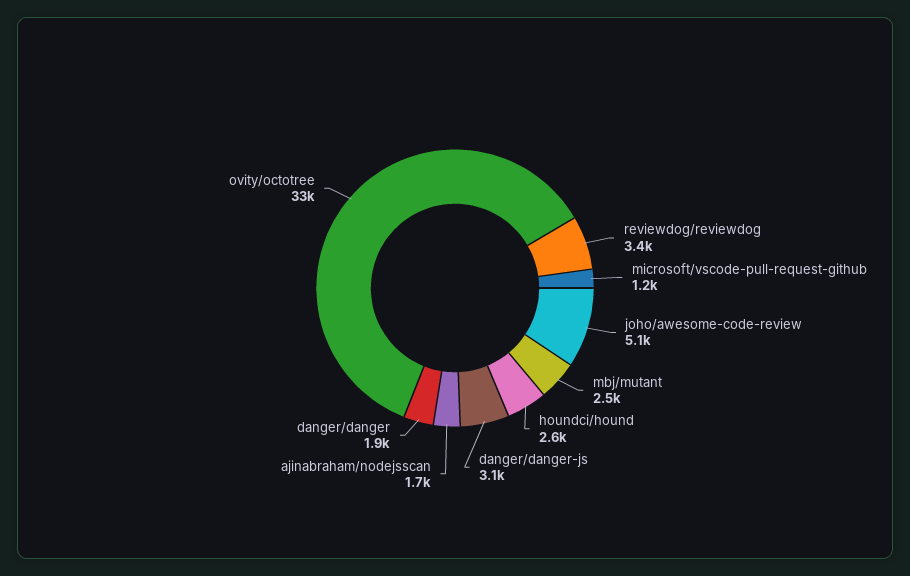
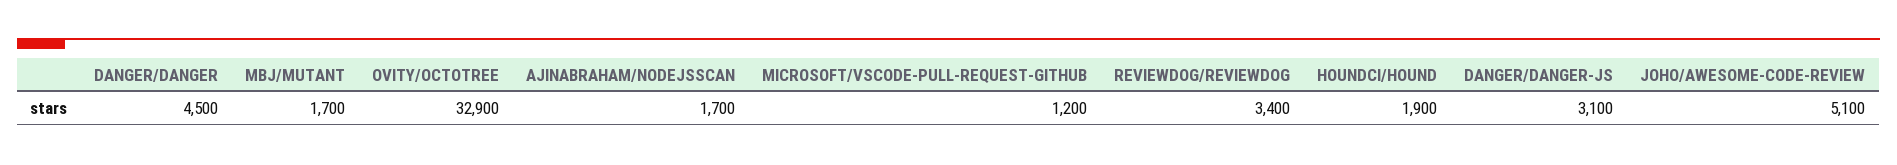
  {
    "reviewdog/reviewdog": 3400,
    "microsoft/vscode-pull-request-github": 1200,
    "joho/awesome-code-review": 5100,
-   "mbj/mutant": 2500,
+   "mbj/mutant": 1700,
-   "houndci/hound": 2600,
+   "houndci/hound": 1900,
    "danger/danger-js": 3100,
    "ajinabraham/nodejsscan": 1700,
-   "danger/danger": 1900,
+   "danger/danger": 4500,
    "ovity/octotree": 32900
  }

